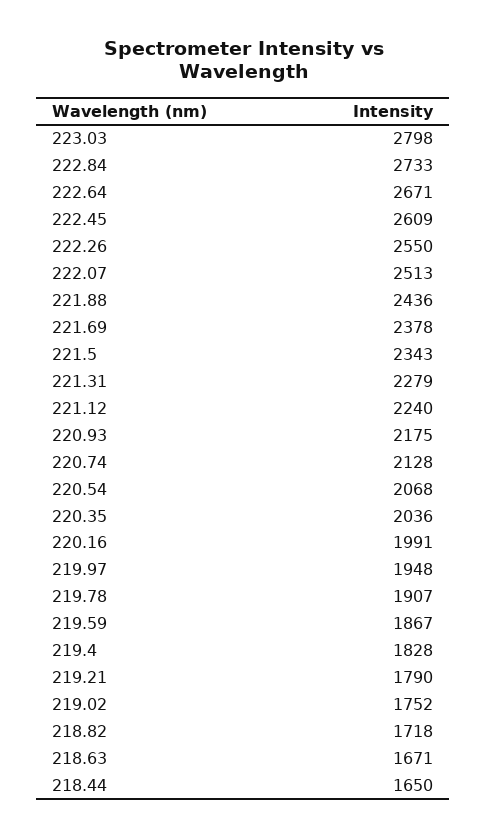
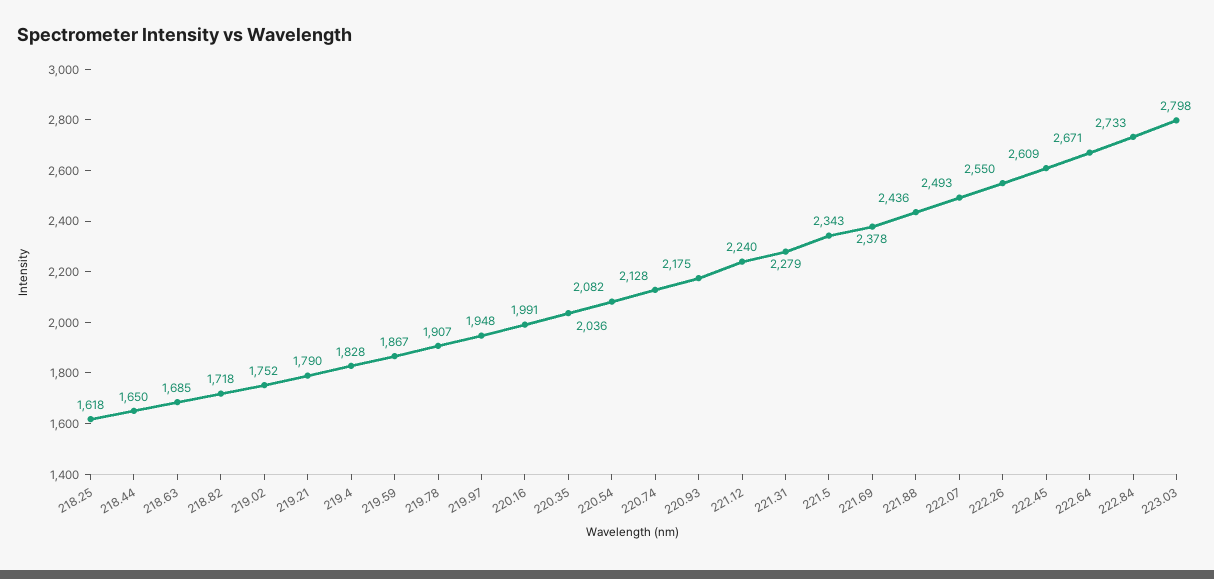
  {
    "223.03": 2798,
    "222.84": 2733,
    "222.64": 2671,
    "222.45": 2609,
    "222.26": 2550,
-   "222.07": 2513,
+   "222.07": 2493,
    "221.88": 2436,
    "221.69": 2378,
    "221.5": 2343,
    "221.31": 2279,
    "221.12": 2240,
    "220.93": 2175,
    "220.74": 2128,
-   "220.54": 2068,
+   "220.54": 2082,
    "220.35": 2036,
    "220.16": 1991,
    "219.97": 1948,
    "219.78": 1907,
    "219.59": 1867,
    "219.4": 1828,
    "219.21": 1790,
    "219.02": 1752,
    "218.82": 1718,
-   "218.63": 1671,
+   "218.63": 1685,
-   "218.44": 1650
+   "218.44": 1650,
+   "218.25": 1618
  }

